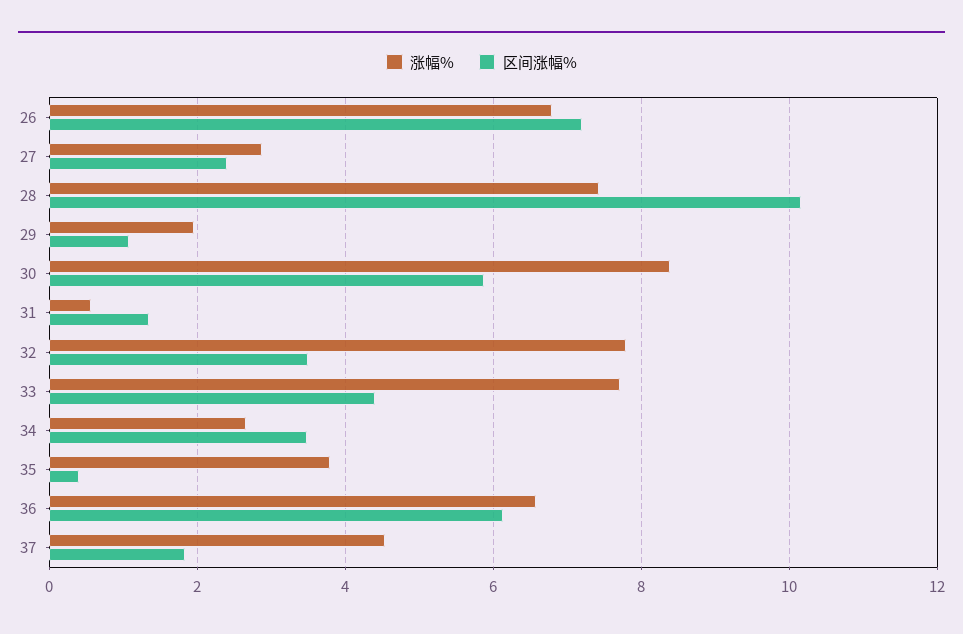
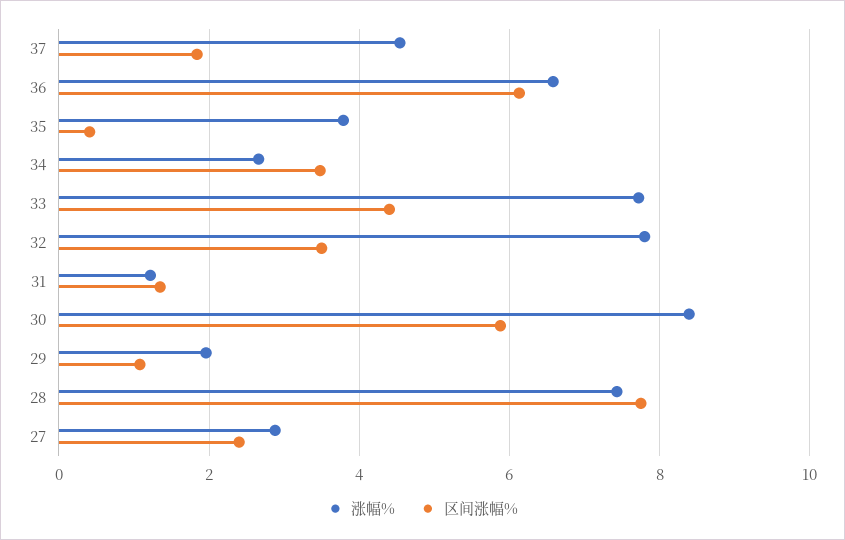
  {
    "涨幅%": {
-     "26": 6.8,
      "27": 2.8,
      "28": 7.4,
      "29": 2,
      "30": 8.4,
-     "31": 0.6,
+     "31": 1.2,
      "32": 7.8,
      "33": 7.8,
      "34": 2.6,
      "35": 3.8,
      "36": 6.6,
      "37": 4.6
    },
    "区间涨幅%": {
-     "26": 7.2,
      "27": 2.4,
-     "28": 10.2,
+     "28": 7.8,
      "29": 1,
      "30": 5.8,
      "31": 1.4,
      "32": 3.6,
      "33": 4.4,
      "34": 3.4,
      "35": 0.4,
      "36": 6.2,
      "37": 1.8
    }
  }

